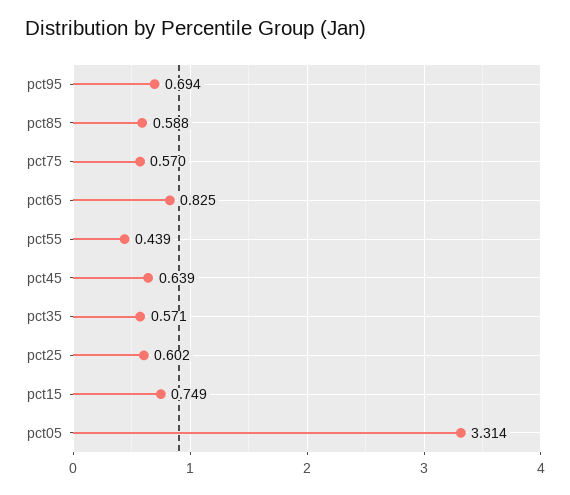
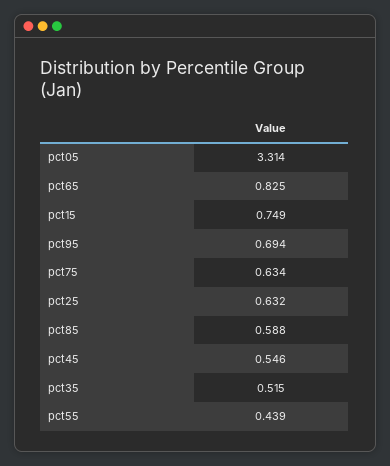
  {
    "pct95": 0.694,
    "pct85": 0.588,
-   "pct75": 0.57,
+   "pct75": 0.634,
    "pct65": 0.825,
    "pct55": 0.439,
-   "pct45": 0.639,
+   "pct45": 0.546,
-   "pct35": 0.571,
+   "pct35": 0.515,
-   "pct25": 0.602,
+   "pct25": 0.632,
    "pct15": 0.749,
    "pct05": 3.314
  }

